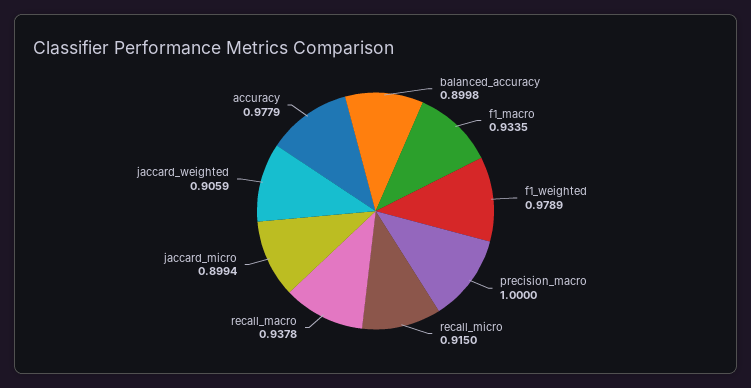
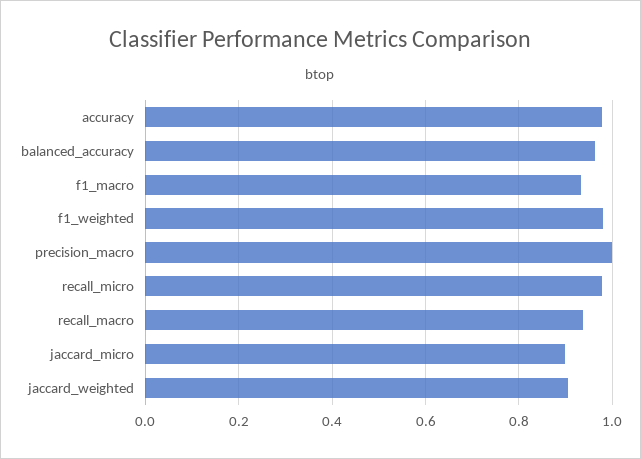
  {
-   "balanced_accuracy": 0.8998,
+   "balanced_accuracy": 0.96,
    "f1_macro": 0.9335,
    "f1_weighted": 0.9789,
    "precision_macro": 1,
-   "recall_micro": 0.915,
+   "recall_micro": 0.98,
    "recall_macro": 0.9378,
    "jaccard_micro": 0.8994,
    "jaccard_weighted": 0.9059,
    "accuracy": 0.9779
  }

